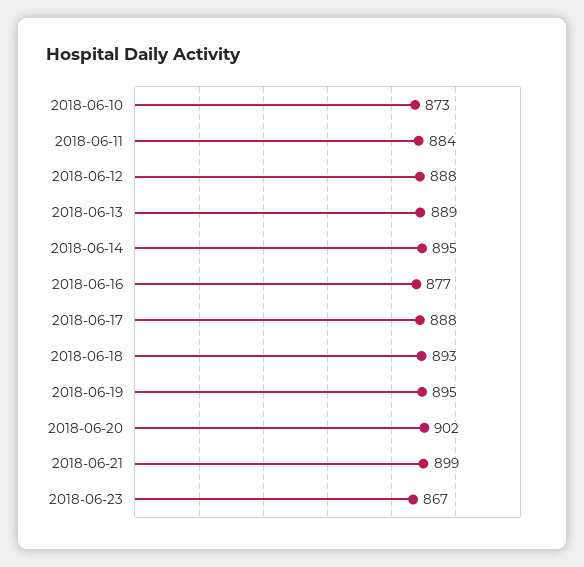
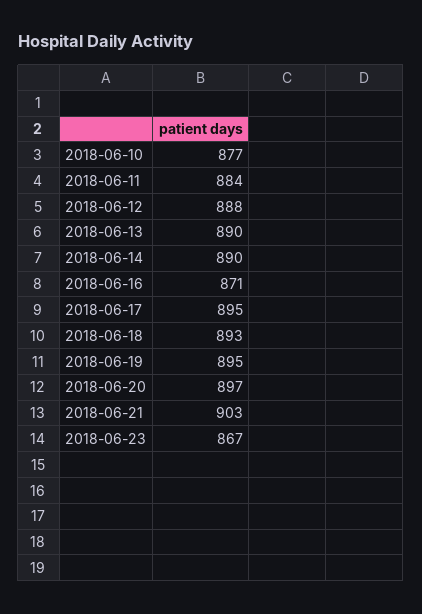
  {
-   "2018-06-10": 873,
+   "2018-06-10": 877,
    "2018-06-11": 884,
    "2018-06-12": 888,
-   "2018-06-13": 889,
+   "2018-06-13": 890,
-   "2018-06-14": 895,
+   "2018-06-14": 890,
-   "2018-06-16": 877,
+   "2018-06-16": 871,
-   "2018-06-17": 888,
+   "2018-06-17": 895,
    "2018-06-18": 893,
    "2018-06-19": 895,
-   "2018-06-20": 902,
+   "2018-06-20": 897,
-   "2018-06-21": 899,
+   "2018-06-21": 903,
    "2018-06-23": 867
  }

